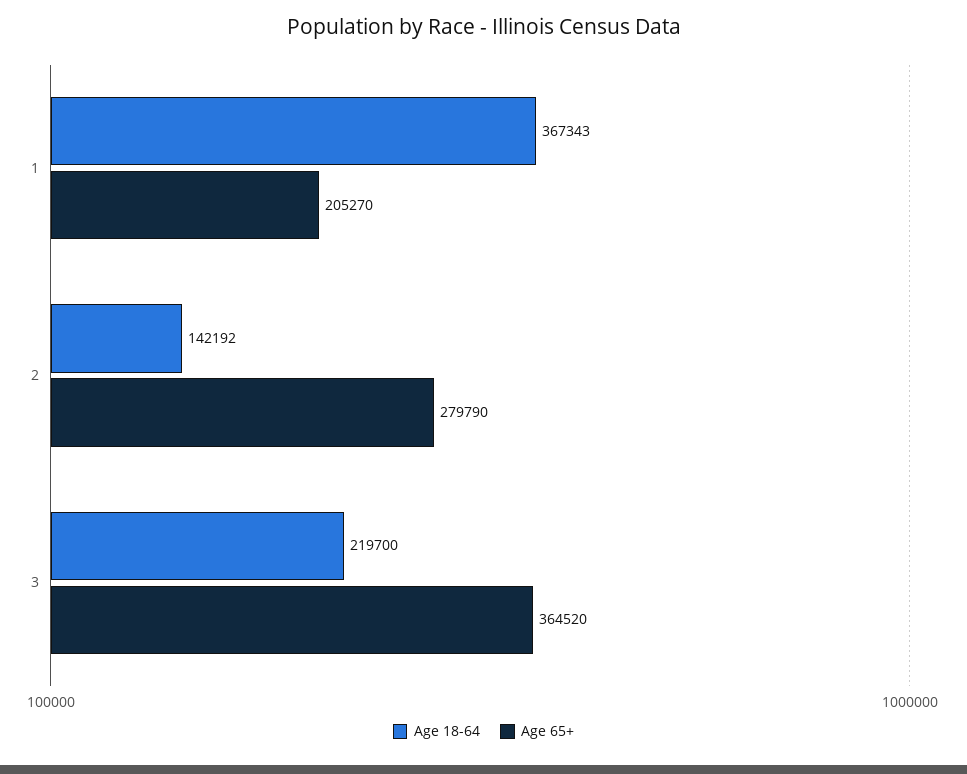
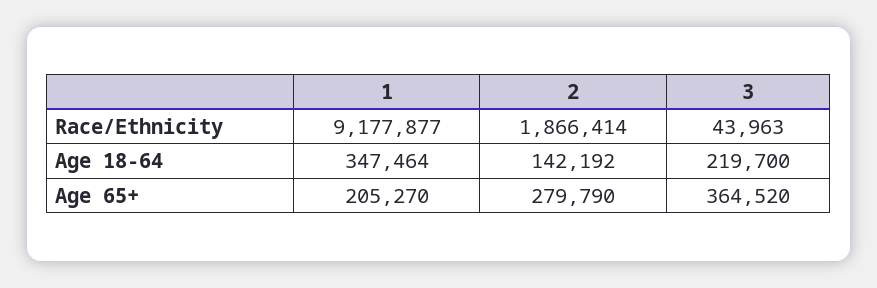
  {
    "Age 18-64": {
-     "1": 367343,
+     "1": 347464,
      "2": 142192,
      "3": 219700
    },
    "Age 65+": {
      "1": 205270,
      "2": 279790,
      "3": 364520
-   }
+   },
+   "Race/Ethnicity": {
+     "1": 9177877,
+     "2": 1866414,
+     "3": 43963
+   }
  }

